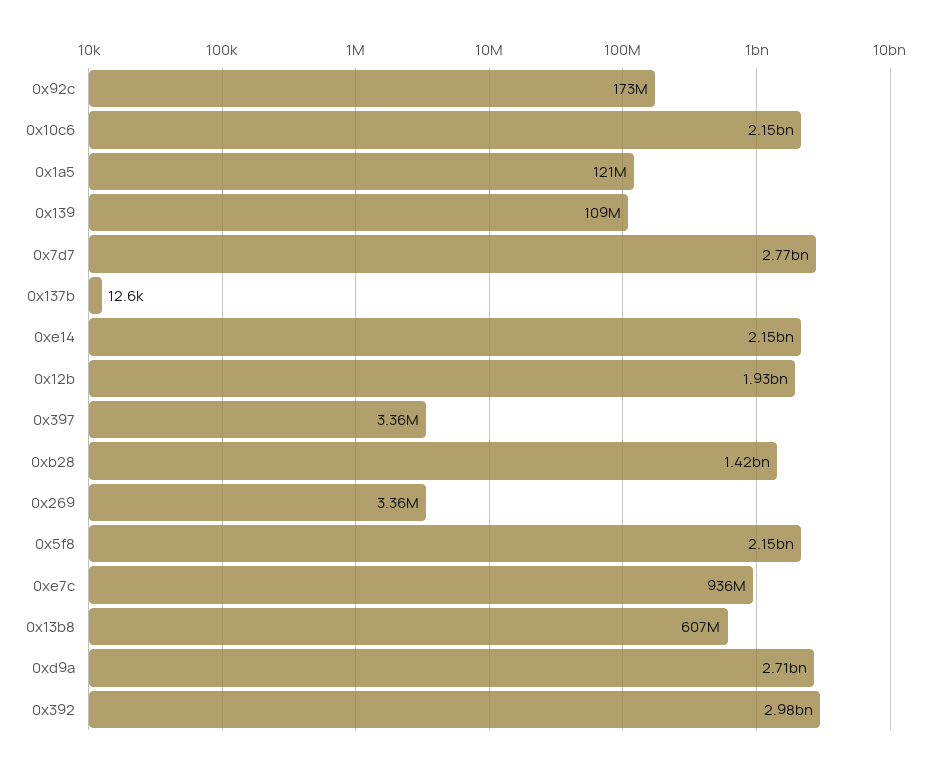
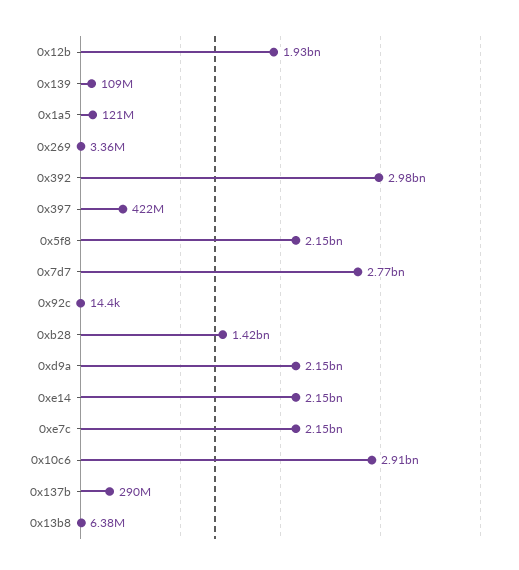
  {
-   "0x92c": 173000000,
+   "0x92c": 14400,
-   "0x10c6": 2150000000,
+   "0x10c6": 2910000000,
    "0x1a5": 121000000,
    "0x139": 109000000,
    "0x7d7": 2770000000,
-   "0x137b": 12600,
+   "0x137b": 290000000,
    "0xe14": 2150000000,
    "0x12b": 1930000000,
-   "0x397": 3360000,
+   "0x397": 422000000,
    "0xb28": 1420000000,
    "0x269": 3360000,
    "0x5f8": 2150000000,
-   "0xe7c": 936000000,
+   "0xe7c": 2150000000,
-   "0x13b8": 607000000,
+   "0x13b8": 6380000,
-   "0xd9a": 2710000000,
+   "0xd9a": 2150000000,
    "0x392": 2980000000
  }

